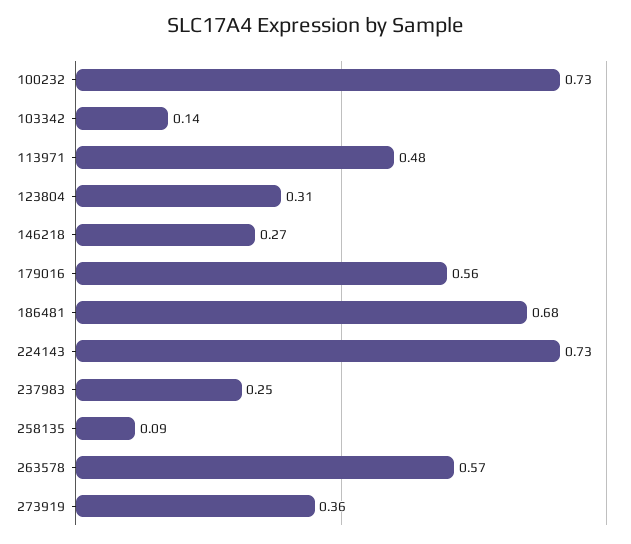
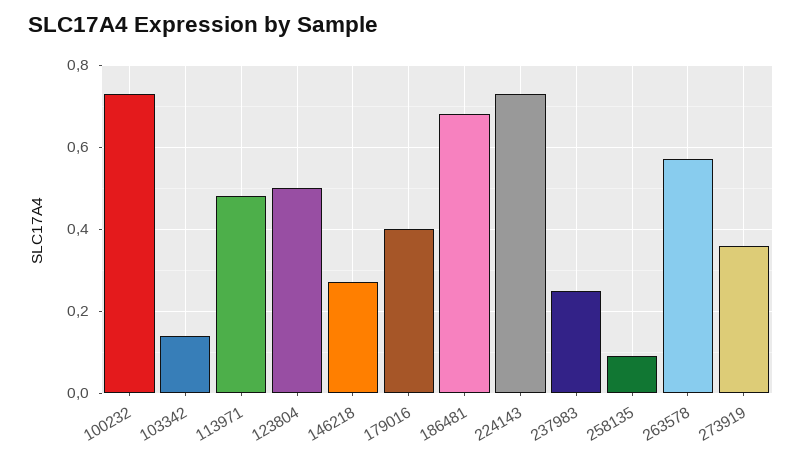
  {
    "100232": 0.73,
    "103342": 0.14,
    "113971": 0.48,
-   "123804": 0.31,
+   "123804": 0.5,
    "146218": 0.27,
-   "179016": 0.56,
+   "179016": 0.4,
    "186481": 0.68,
    "224143": 0.73,
    "237983": 0.25,
    "258135": 0.09,
    "263578": 0.57,
    "273919": 0.36
  }

